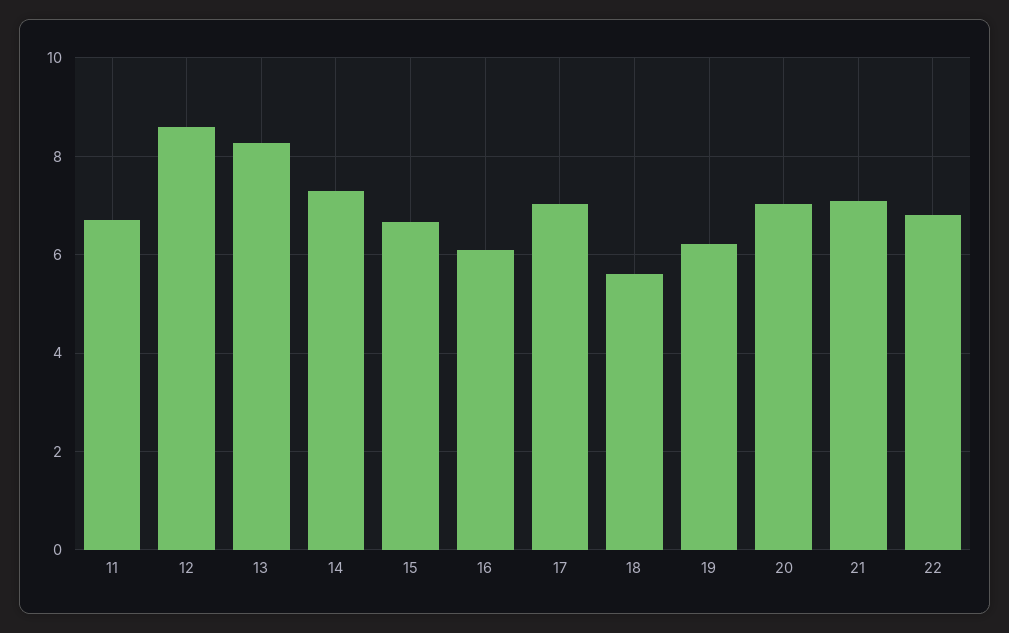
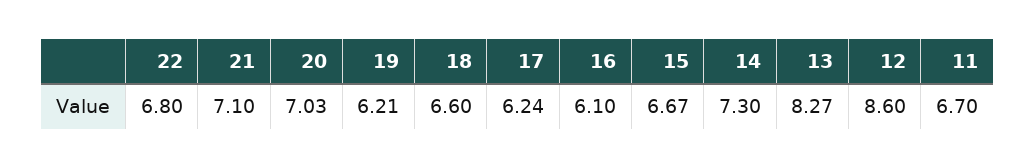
  {
    "11": 6.7,
    "12": 8.6,
    "13": 8.27,
    "14": 7.3,
    "15": 6.67,
    "16": 6.1,
-   "17": 7,
+   "17": 6.24,
-   "18": 5.6,
+   "18": 6.6,
    "19": 6.21,
    "20": 7.03,
    "21": 7.1,
    "22": 6.8
  }

